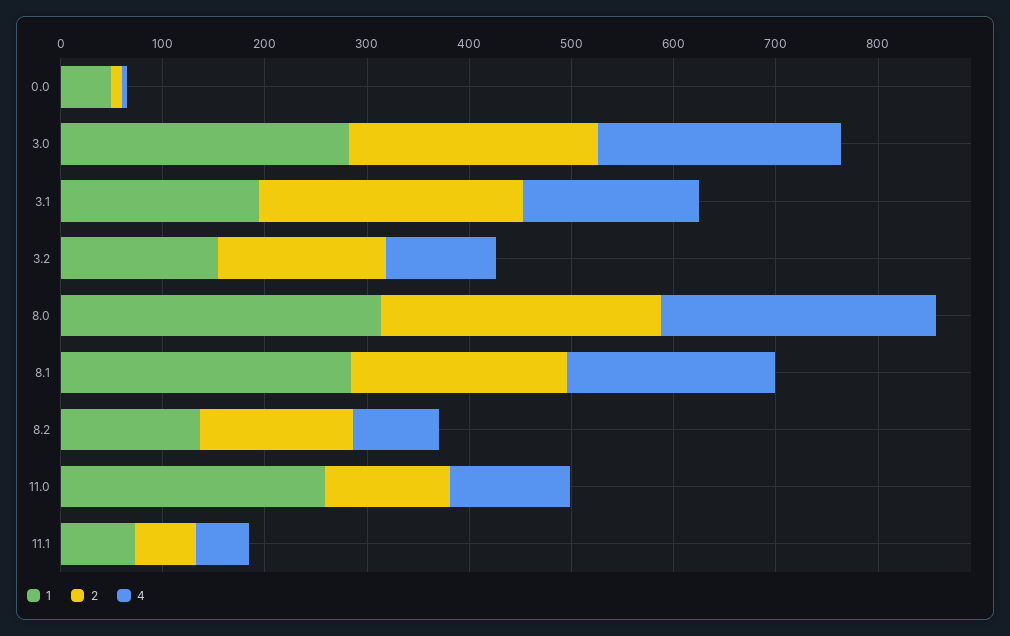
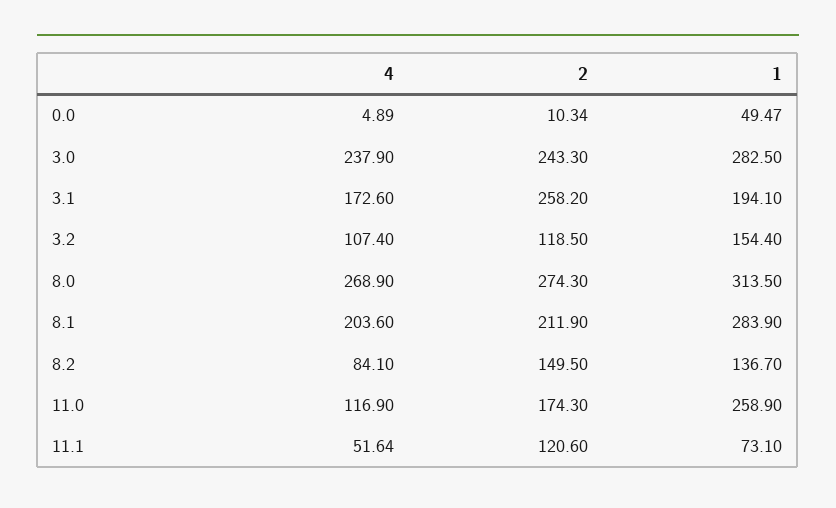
  {
    "1": {
      "0.0": 49.47,
      "3.0": 282.5,
      "3.1": 194.1,
      "3.2": 154.4,
      "8.0": 313.5,
      "8.1": 283.9,
      "8.2": 136.7,
      "11.0": 258.9,
      "11.1": 73.1
    },
    "2": {
      "0.0": 10.34,
      "3.0": 243.3,
      "3.1": 258.2,
-     "3.2": 160,
+     "3.2": 118.5,
      "8.0": 274.3,
      "8.1": 211.9,
      "8.2": 149.5,
-     "11.0": 120,
+     "11.0": 174.3,
-     "11.1": 60
+     "11.1": 120.6
    },
    "4": {
      "0.0": 4.89,
      "3.0": 237.9,
      "3.1": 172.6,
      "3.2": 107.4,
      "8.0": 268.9,
      "8.1": 203.6,
      "8.2": 84.1,
      "11.0": 116.9,
      "11.1": 51.64
    }
  }

